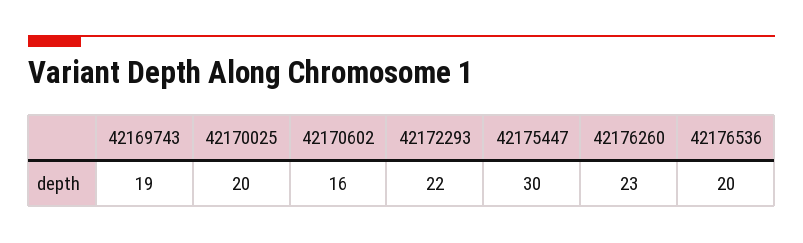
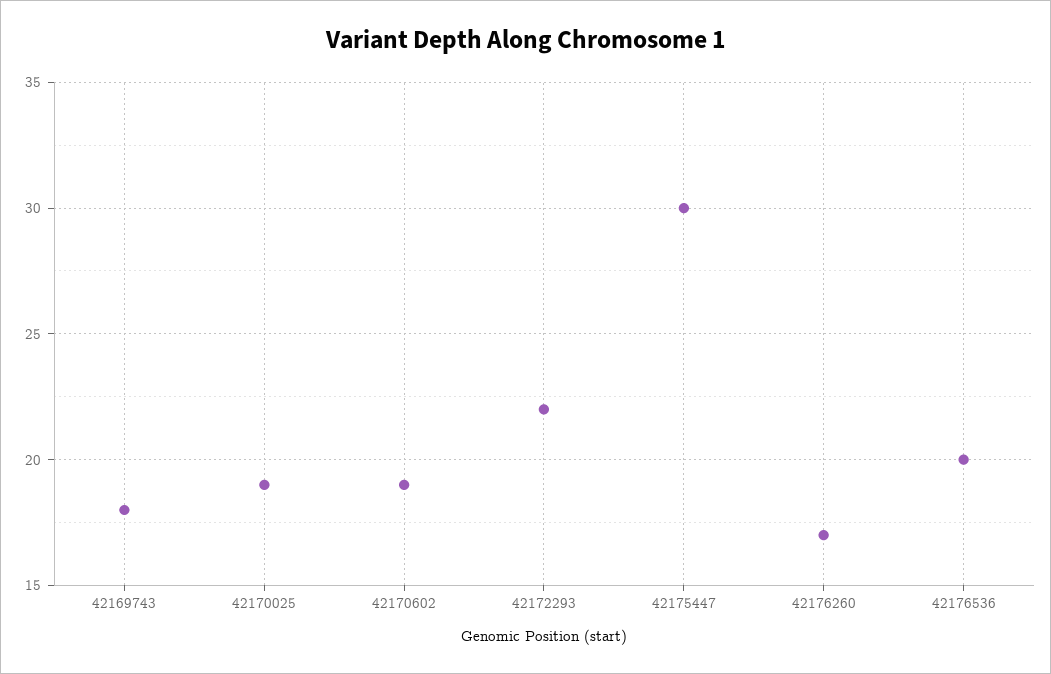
  {
-   "42169743": 19,
+   "42169743": 18,
-   "42170025": 20,
+   "42170025": 19,
-   "42170602": 16,
+   "42170602": 19,
    "42172293": 22,
    "42175447": 30,
-   "42176260": 23,
+   "42176260": 17,
    "42176536": 20
  }

